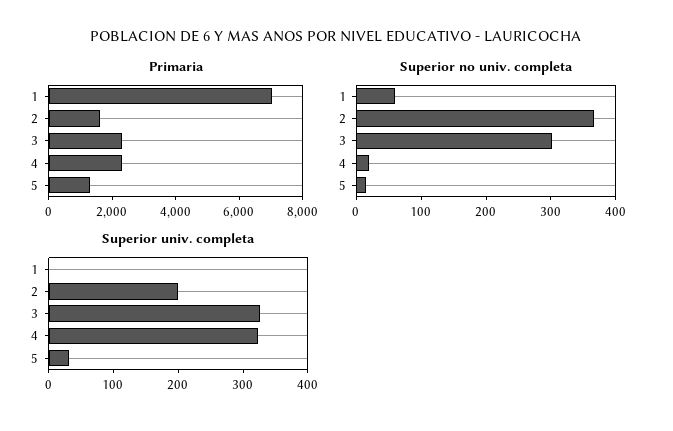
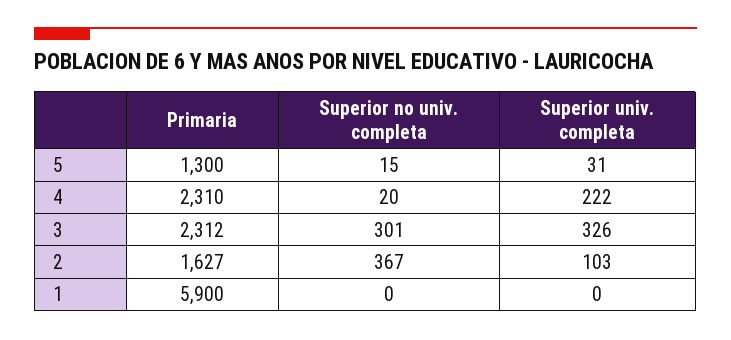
  {
    "Primaria": {
-     "1": 7000,
+     "1": 5900,
      "2": 1627,
      "3": 2312,
      "4": 2310,
      "5": 1300
    },
    "Superior no univ. completa": {
-     "1": 60,
+     "1": 0,
      "2": 367,
      "3": 301,
      "4": 20,
      "5": 15
    },
    "Superior univ. completa": {
      "1": 0,
-     "2": 200,
+     "2": 103,
      "3": 326,
-     "4": 320,
+     "4": 222,
      "5": 31
    }
  }

